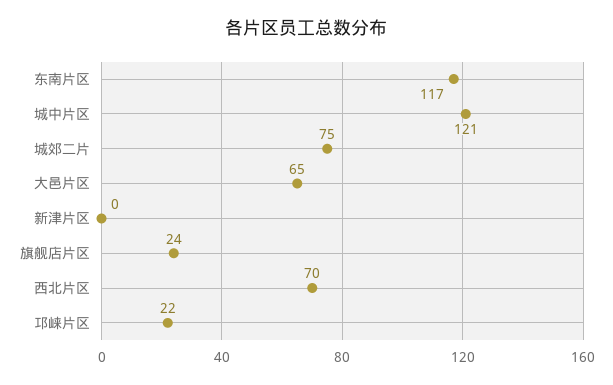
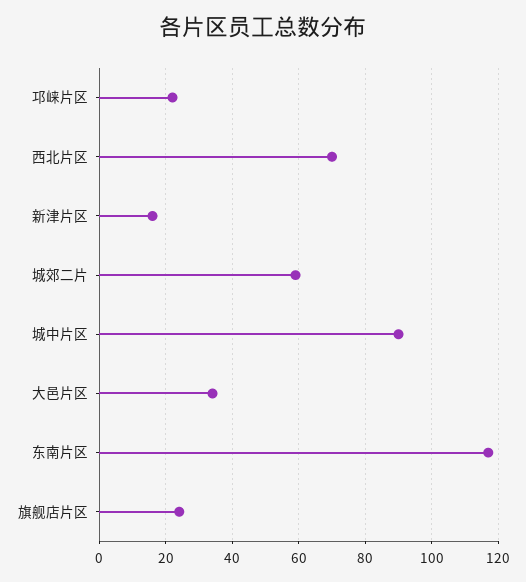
  {
    "东南片区": 117,
-   "城中片区": 121,
+   "城中片区": 90,
-   "城郊二片": 75,
+   "城郊二片": 60,
-   "大邑片区": 65,
+   "大邑片区": 35,
-   "新津片区": 0,
+   "新津片区": 15,
    "旗舰店片区": 24,
    "西北片区": 70,
    "邛崃片区": 22
  }

